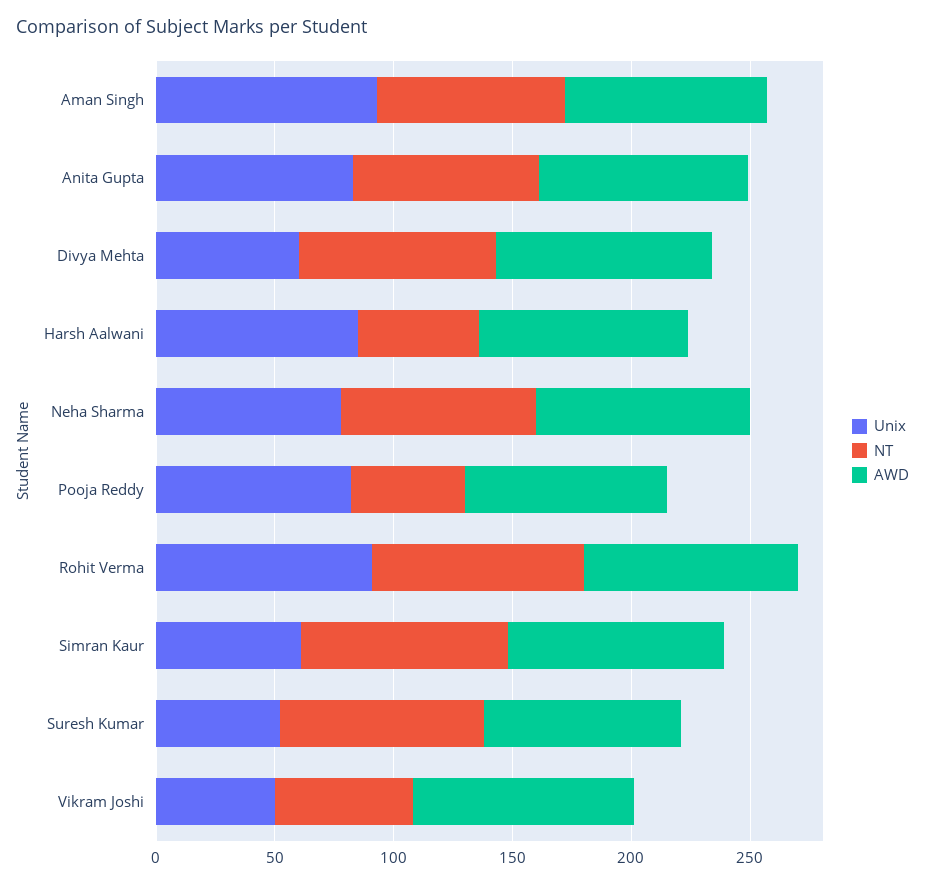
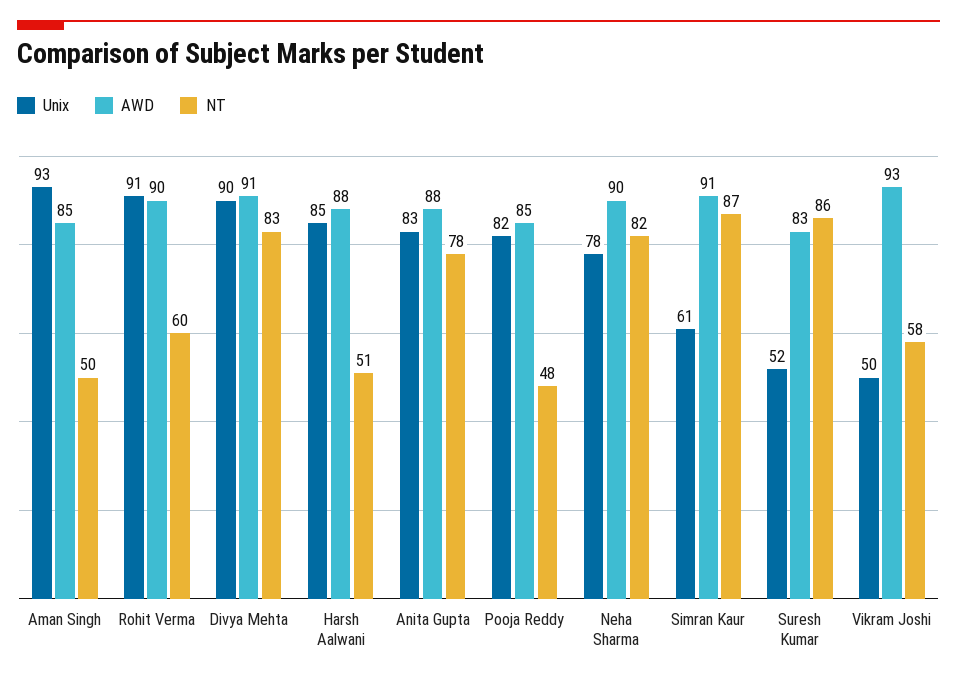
  {
    "Unix": {
      "Aman Singh": 93,
      "Anita Gupta": 83,
-     "Divya Mehta": 60,
+     "Divya Mehta": 90,
      "Harsh Aalwani": 85,
      "Neha Sharma": 78,
      "Pooja Reddy": 82,
      "Rohit Verma": 91,
      "Simran Kaur": 61,
      "Suresh Kumar": 52,
      "Vikram Joshi": 50
    },
    "NT": {
-     "Aman Singh": 80,
+     "Aman Singh": 50,
      "Anita Gupta": 78,
      "Divya Mehta": 83,
      "Harsh Aalwani": 51,
      "Neha Sharma": 82,
      "Pooja Reddy": 48,
-     "Rohit Verma": 90,
+     "Rohit Verma": 60,
      "Simran Kaur": 87,
      "Suresh Kumar": 86,
      "Vikram Joshi": 58
    },
    "AWD": {
      "Aman Singh": 85,
      "Anita Gupta": 88,
      "Divya Mehta": 91,
      "Harsh Aalwani": 88,
      "Neha Sharma": 90,
      "Pooja Reddy": 85,
      "Rohit Verma": 90,
      "Simran Kaur": 91,
      "Suresh Kumar": 83,
      "Vikram Joshi": 93
    }
  }

